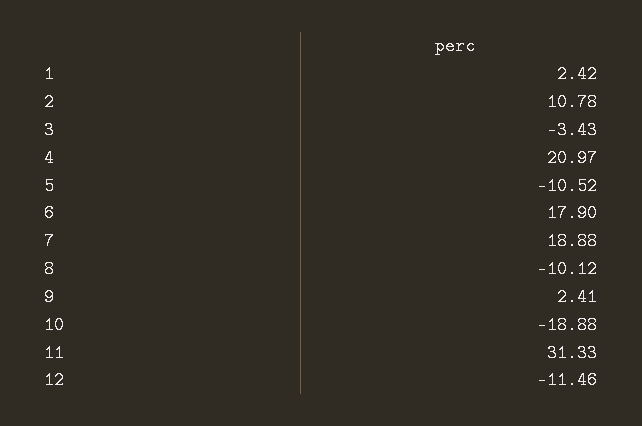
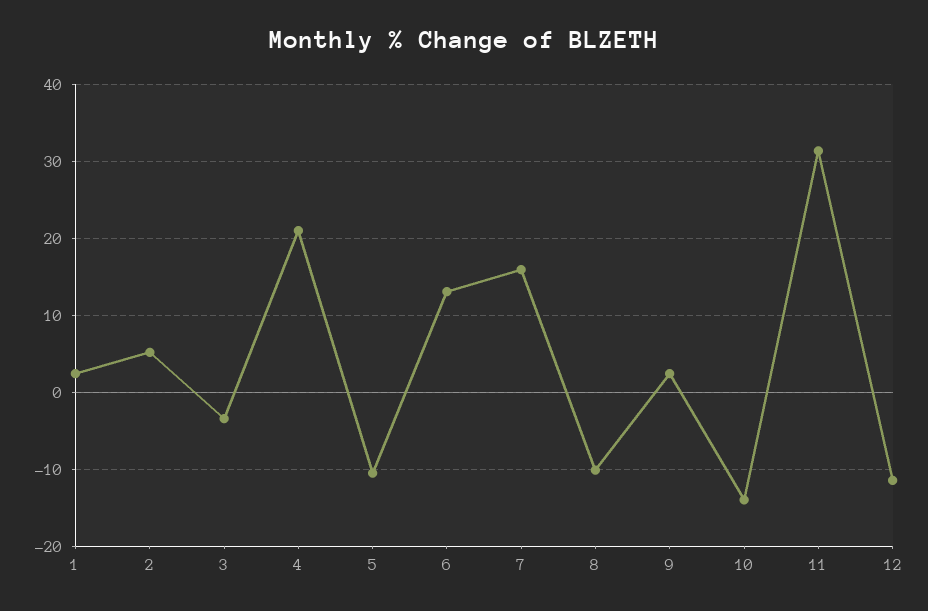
  {
    "1": 2.42,
-   "2": 10.78,
+   "2": 5,
    "3": -3.43,
    "4": 20.97,
    "5": -10.52,
-   "6": 17.9,
+   "6": 13,
-   "7": 18.88,
+   "7": 16,
    "8": -10.12,
    "9": 2.41,
-   "10": -18.88,
+   "10": -14,
    "11": 31.33,
    "12": -11.46
  }

